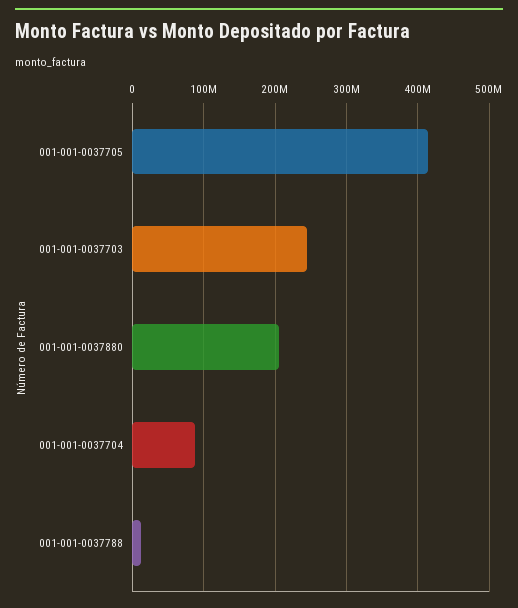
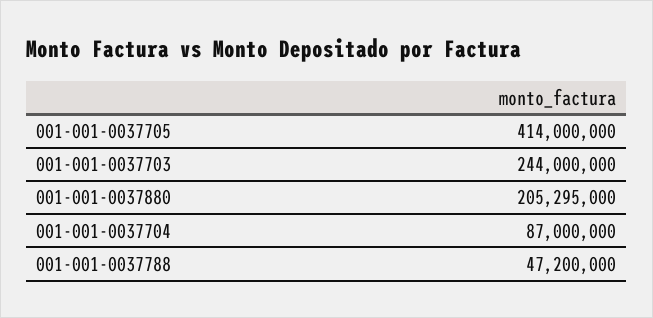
  {
    "001-001-0037705": 414000000,
    "001-001-0037703": 244000000,
    "001-001-0037880": 205295000,
    "001-001-0037704": 87000000,
-   "001-001-0037788": 10000000
+   "001-001-0037788": 47200000
  }

